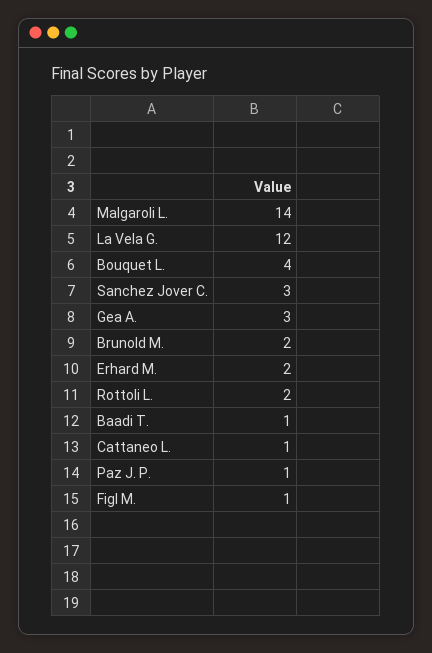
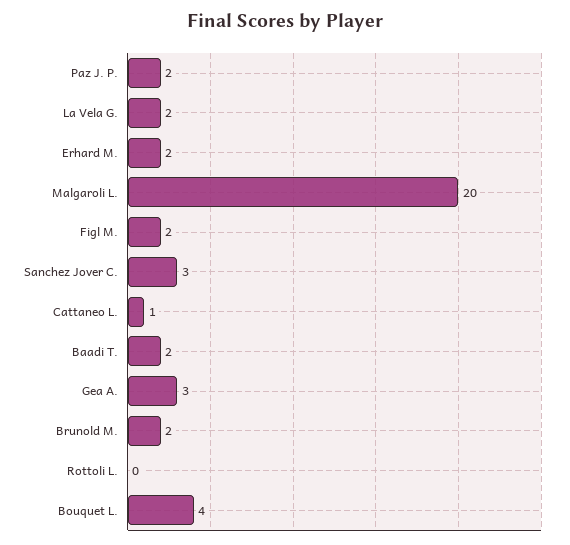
  {
-   "Malgaroli L.": 14,
+   "Malgaroli L.": 20,
-   "La Vela G.": 12,
+   "La Vela G.": 2,
    "Bouquet L.": 4,
    "Sanchez Jover C.": 3,
    "Gea A.": 3,
    "Brunold M.": 2,
    "Erhard M.": 2,
-   "Rottoli L.": 2,
+   "Rottoli L.": 0,
-   "Baadi T.": 1,
+   "Baadi T.": 2,
    "Cattaneo L.": 1,
-   "Paz J. P.": 1,
+   "Paz J. P.": 2,
-   "Figl M.": 1
+   "Figl M.": 2
  }

